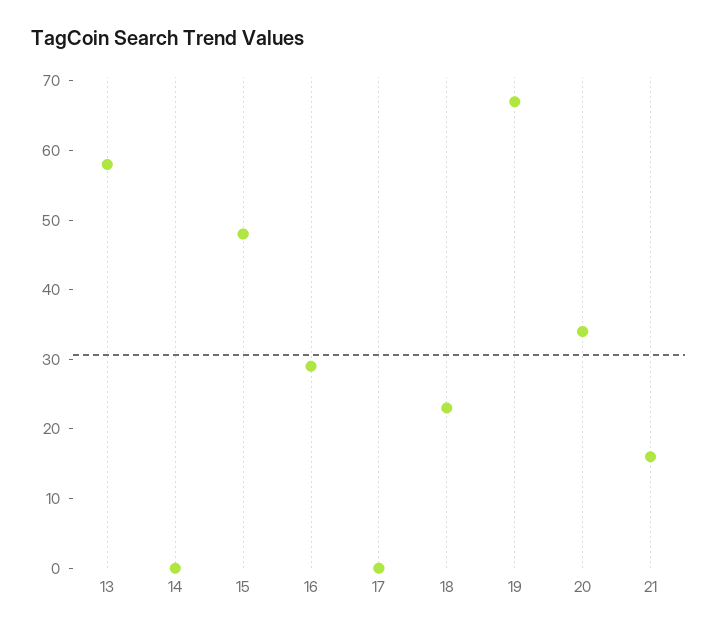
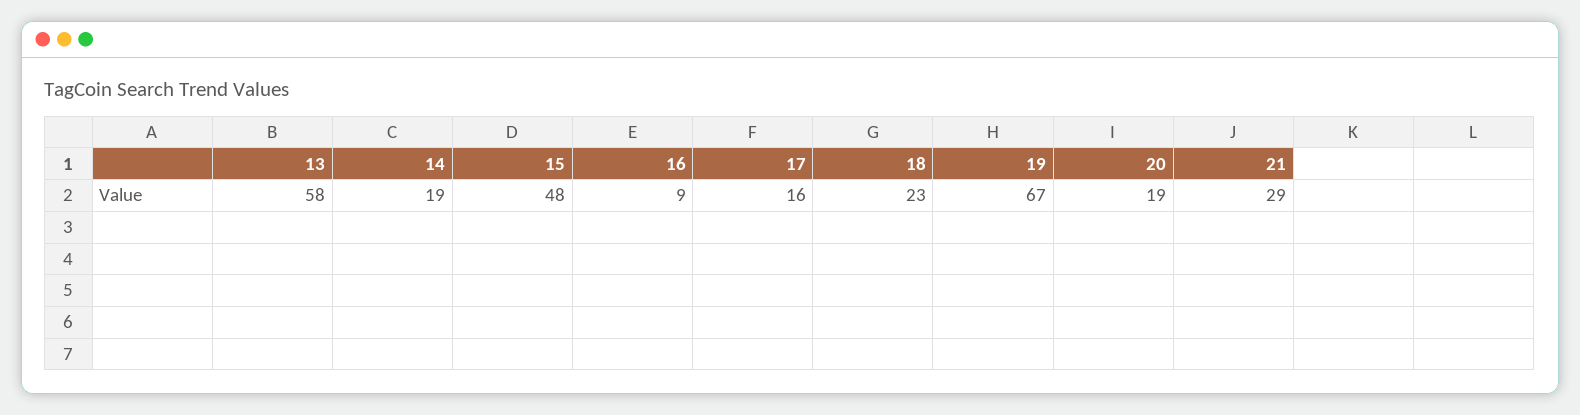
  {
    "13": 58,
-   "14": 0,
+   "14": 19,
    "15": 48,
-   "16": 30,
+   "16": 9,
-   "17": 0,
+   "17": 16,
    "18": 23,
    "19": 67,
-   "20": 35,
+   "20": 19,
-   "21": 15
+   "21": 29
  }

